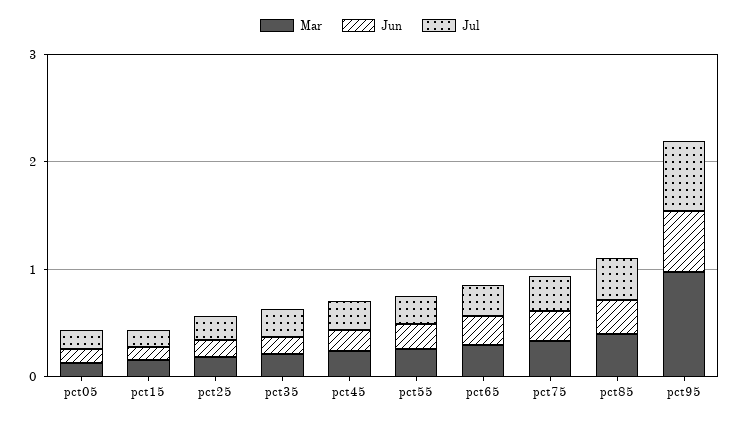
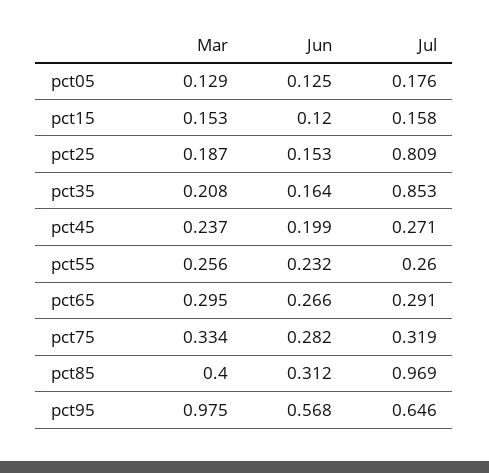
  {
    "Mar": {
      "pct05": 0.129,
      "pct15": 0.153,
      "pct25": 0.187,
      "pct35": 0.208,
      "pct45": 0.237,
      "pct55": 0.256,
      "pct65": 0.295,
      "pct75": 0.334,
      "pct85": 0.4,
      "pct95": 0.975
    },
    "Jun": {
      "pct05": 0.125,
      "pct15": 0.12,
      "pct25": 0.153,
      "pct35": 0.164,
      "pct45": 0.199,
      "pct55": 0.232,
      "pct65": 0.266,
      "pct75": 0.282,
      "pct85": 0.312,
      "pct95": 0.568
    },
    "Jul": {
      "pct05": 0.176,
      "pct15": 0.158,
-     "pct25": 0.2,
+     "pct25": 0.809,
-     "pct35": 0.2,
+     "pct35": 0.853,
      "pct45": 0.271,
      "pct55": 0.26,
      "pct65": 0.291,
      "pct75": 0.319,
-     "pct85": 0.4,
+     "pct85": 0.969,
      "pct95": 0.646
    }
  }

